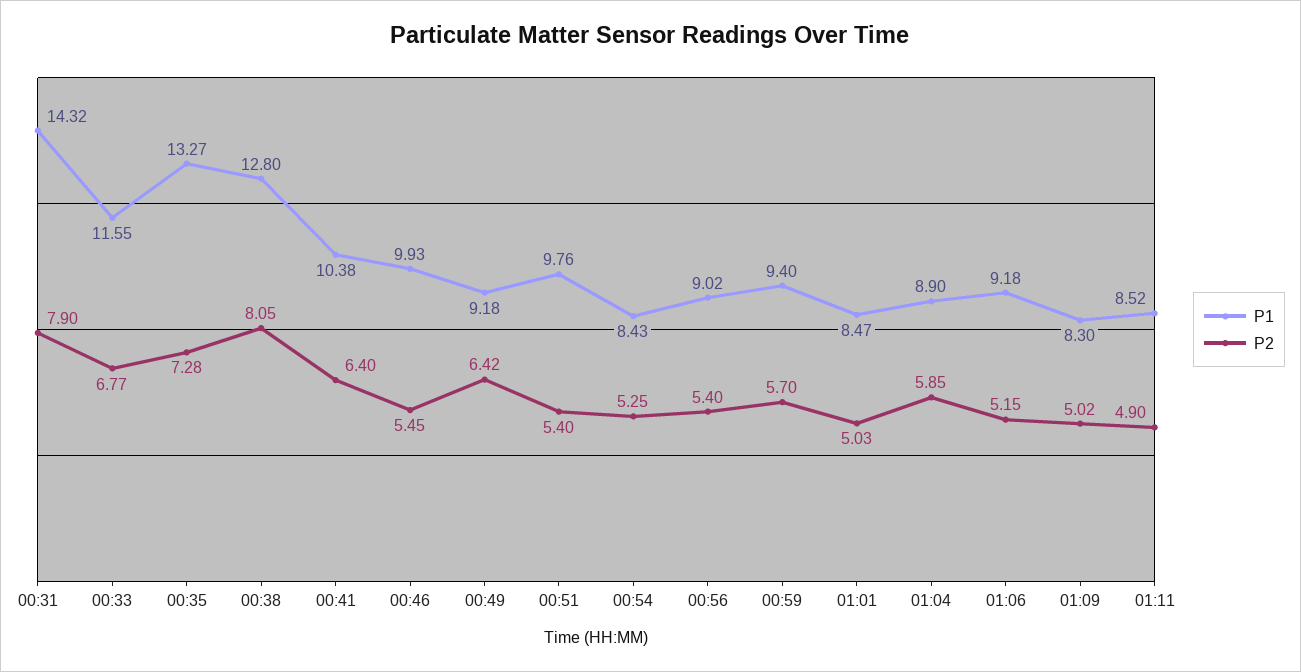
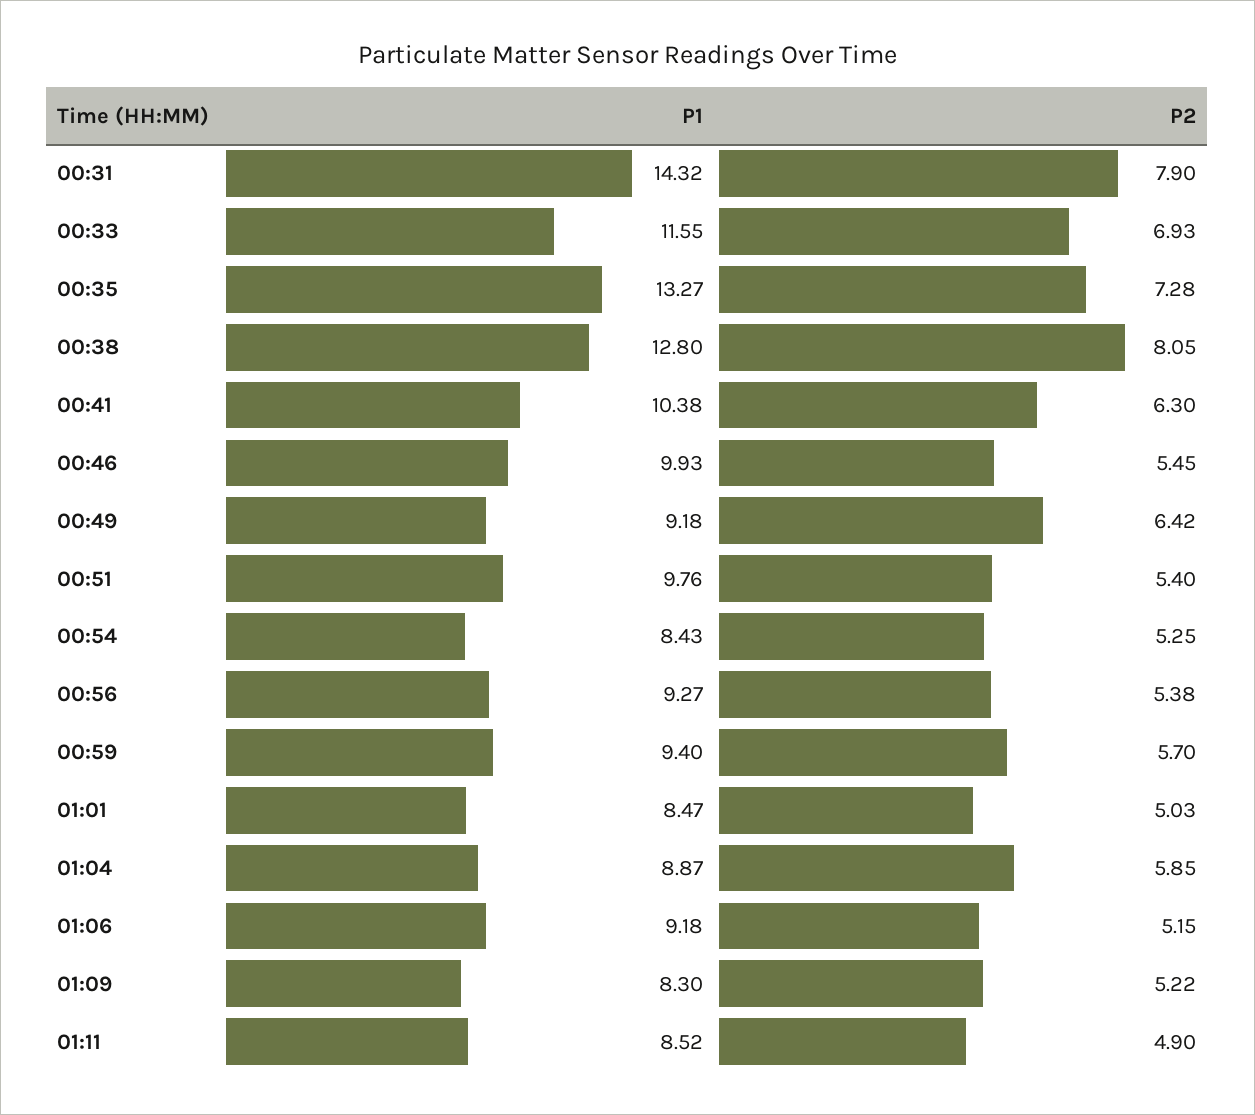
  {
    "P1": {
      "00:31": 14.32,
      "00:33": 11.55,
      "00:35": 13.27,
      "00:38": 12.8,
      "00:41": 10.38,
      "00:46": 9.93,
      "00:49": 9.18,
      "00:51": 9.76,
      "00:54": 8.43,
-     "00:56": 9.02,
+     "00:56": 9.27,
      "00:59": 9.4,
      "01:01": 8.47,
-     "01:04": 8.9,
+     "01:04": 8.87,
      "01:06": 9.18,
      "01:09": 8.3,
      "01:11": 8.52
    },
    "P2": {
      "00:31": 7.9,
-     "00:33": 6.77,
+     "00:33": 6.93,
      "00:35": 7.28,
      "00:38": 8.05,
-     "00:41": 6.4,
+     "00:41": 6.3,
      "00:46": 5.45,
      "00:49": 6.42,
      "00:51": 5.4,
      "00:54": 5.25,
-     "00:56": 5.4,
+     "00:56": 5.38,
      "00:59": 5.7,
      "01:01": 5.03,
      "01:04": 5.85,
      "01:06": 5.15,
-     "01:09": 5.02,
+     "01:09": 5.22,
      "01:11": 4.9
    }
  }

